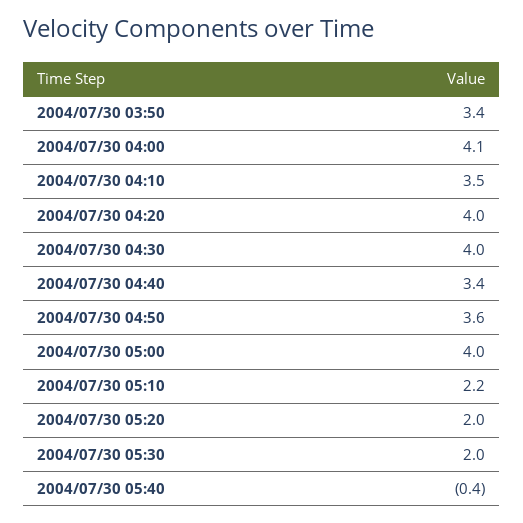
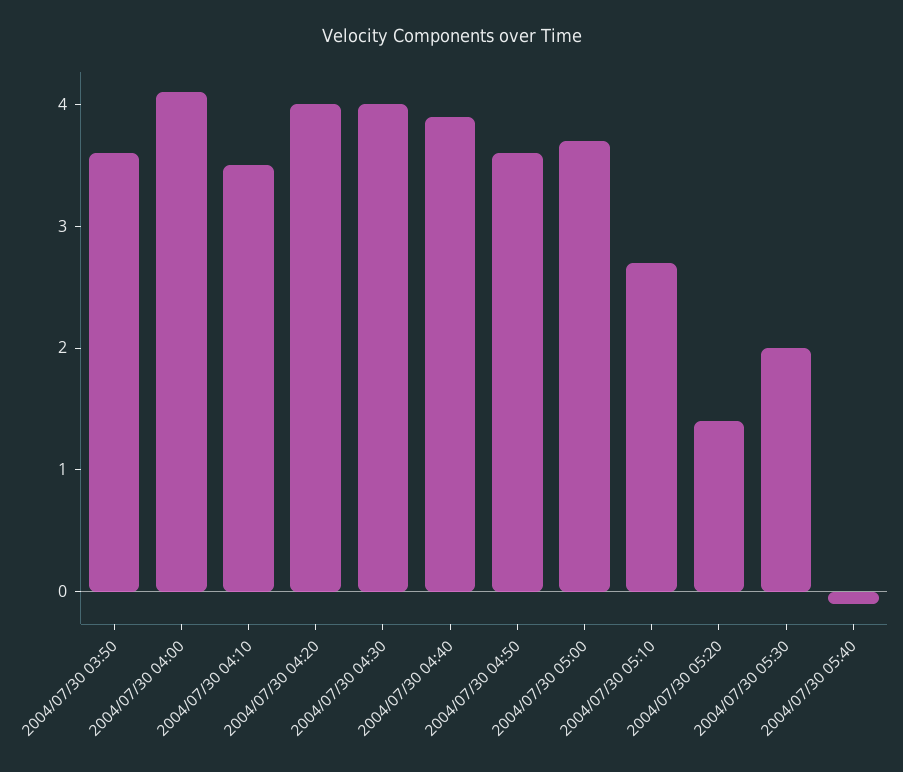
  {
-   "2004/07/30 03:50": 3.4,
+   "2004/07/30 03:50": 3.6,
    "2004/07/30 04:00": 4.1,
    "2004/07/30 04:10": 3.5,
    "2004/07/30 04:20": 4,
    "2004/07/30 04:30": 4,
-   "2004/07/30 04:40": 3.4,
+   "2004/07/30 04:40": 3.9,
    "2004/07/30 04:50": 3.6,
-   "2004/07/30 05:00": 4,
+   "2004/07/30 05:00": 3.7,
-   "2004/07/30 05:10": 2.2,
+   "2004/07/30 05:10": 2.7,
-   "2004/07/30 05:20": 2,
+   "2004/07/30 05:20": 1.4,
    "2004/07/30 05:30": 2,
-   "2004/07/30 05:40": -0.4
+   "2004/07/30 05:40": -0.1
  }

